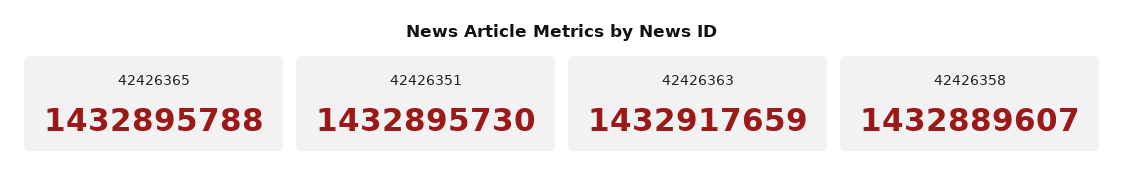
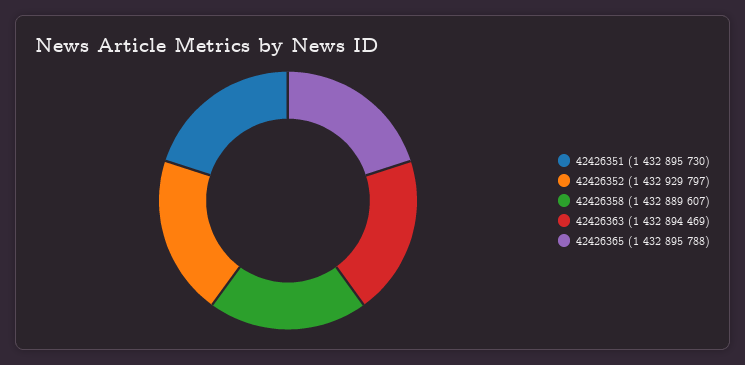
  {
    "42426365": 1432895788,
    "42426351": 1432895730,
-   "42426363": 1432917659,
+   "42426363": 1432894469,
-   "42426358": 1432889607
+   "42426358": 1432889607,
+   "42426352": 1432929797
  }

